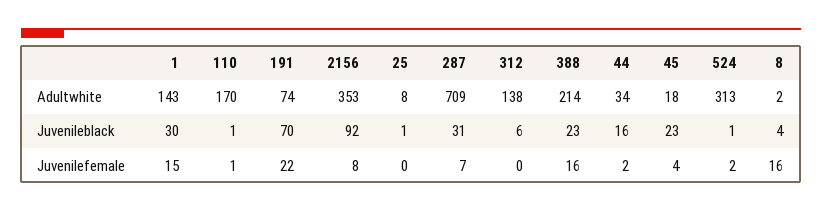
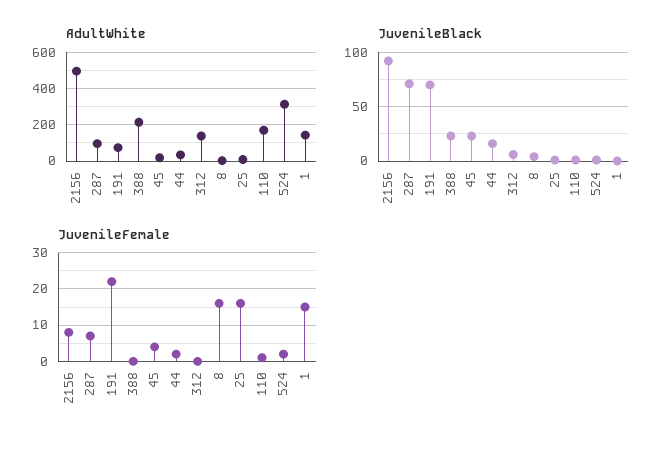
  {
    "Adultwhite": {
      "1": 143,
      "110": 170,
      "191": 74,
-     "2156": 353,
+     "2156": 500,
      "25": 8,
-     "287": 709,
+     "287": 100,
      "312": 138,
      "388": 214,
      "44": 34,
      "45": 18,
      "524": 313,
      "8": 2
    },
    "Juvenileblack": {
-     "1": 30,
+     "1": 0,
      "110": 1,
      "191": 70,
      "2156": 92,
      "25": 1,
-     "287": 31,
+     "287": 70,
      "312": 6,
      "388": 23,
      "44": 16,
      "45": 23,
      "524": 1,
      "8": 4
    },
    "Juvenilefemale": {
      "1": 15,
      "110": 1,
      "191": 22,
      "2156": 8,
-     "25": 0,
+     "25": 15,
      "287": 7,
      "312": 0,
-     "388": 16,
+     "388": 0,
      "44": 2,
      "45": 4,
      "524": 2,
      "8": 16
    }
  }

